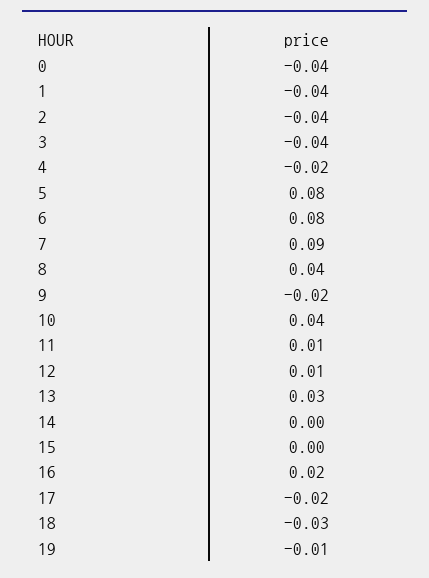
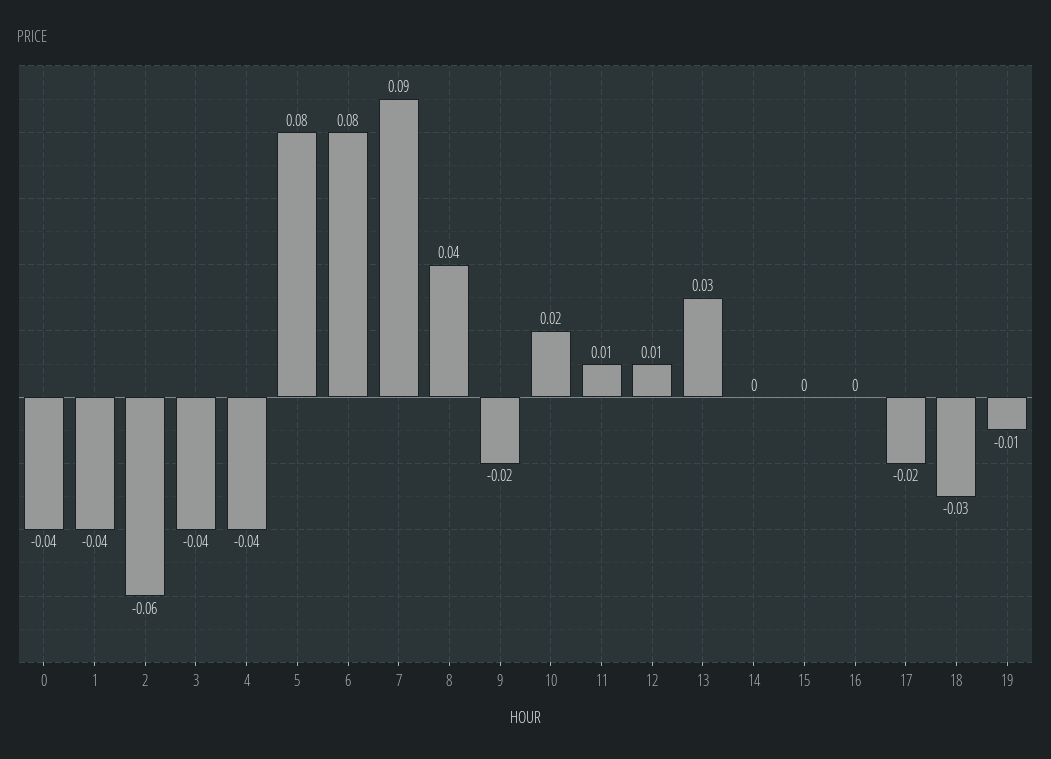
  {
    "0": -0.04,
    "1": -0.04,
-   "2": -0.04,
+   "2": -0.06,
    "3": -0.04,
-   "4": -0.02,
+   "4": -0.04,
    "5": 0.08,
    "6": 0.08,
    "7": 0.09,
    "8": 0.04,
    "9": -0.02,
-   "10": 0.04,
+   "10": 0.02,
    "11": 0.01,
    "12": 0.01,
    "13": 0.03,
    "14": 0,
    "15": 0,
-   "16": 0.02,
+   "16": 0,
    "17": -0.02,
    "18": -0.03,
    "19": -0.01
  }

